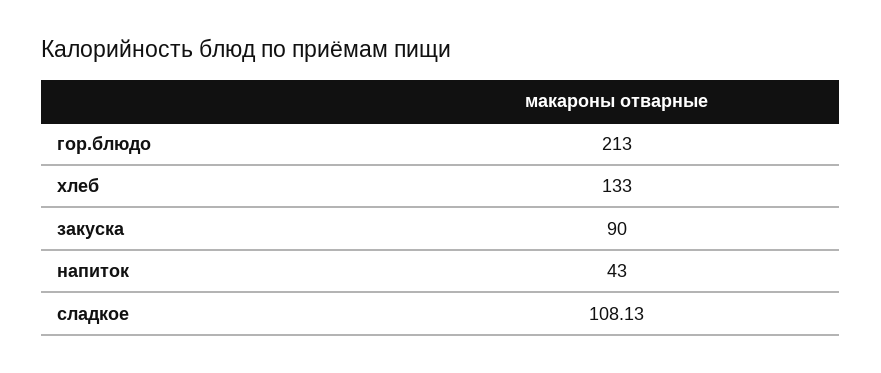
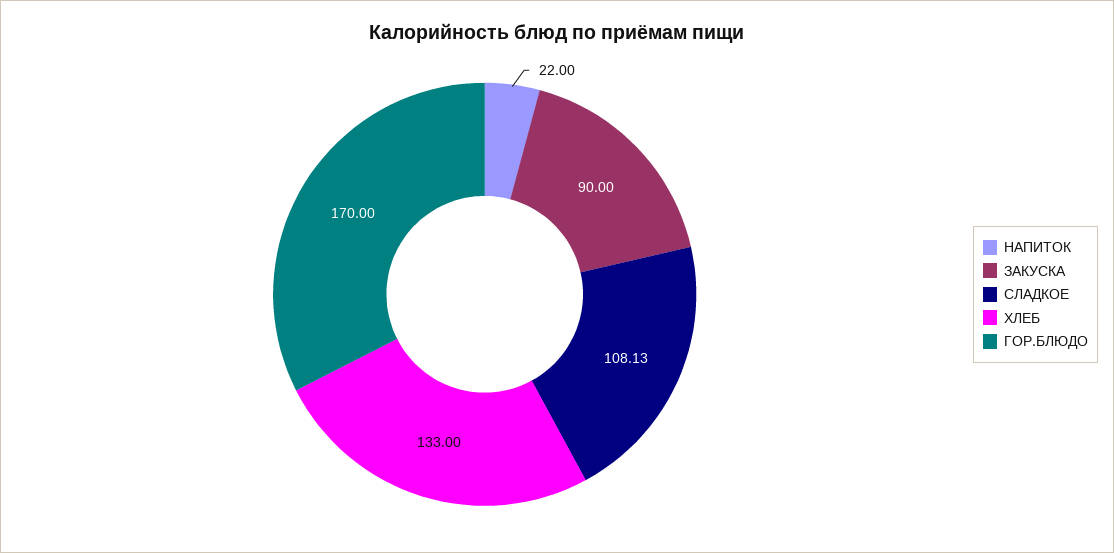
  {
-   "гор.блюдо": 213,
+   "гор.блюдо": 170,
    "хлеб": 133,
    "закуска": 90,
-   "напиток": 43,
+   "напиток": 22,
    "сладкое": 108.13
  }

